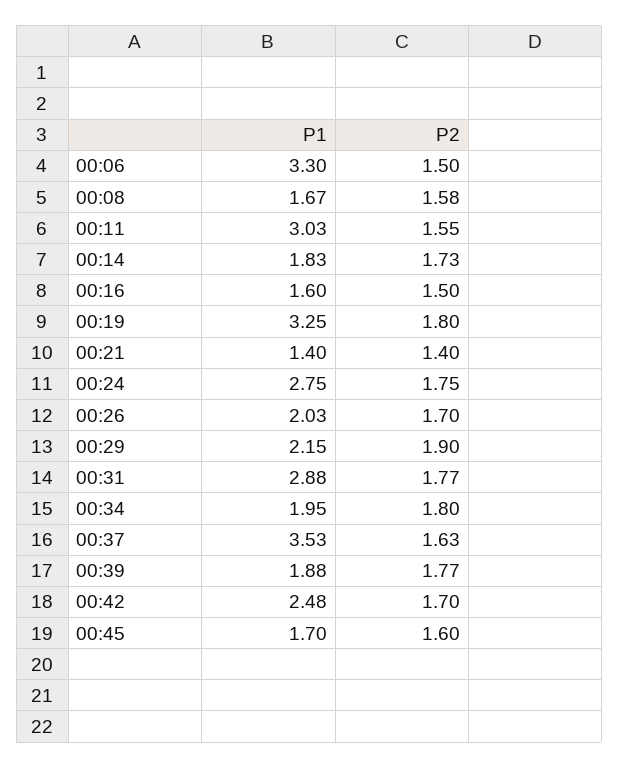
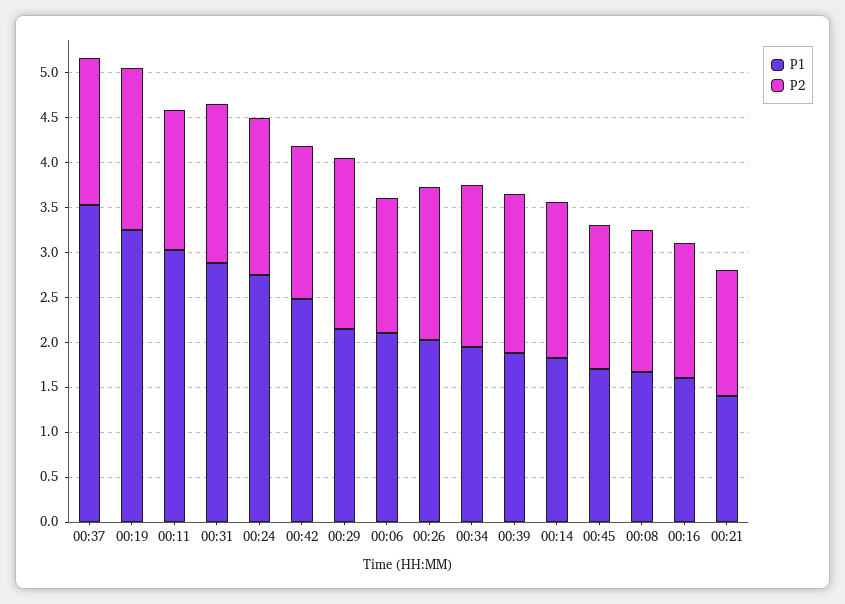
  {
    "P1": {
-     "00:06": 3.3,
+     "00:06": 2.1,
      "00:08": 1.67,
      "00:11": 3.03,
      "00:14": 1.83,
      "00:16": 1.6,
      "00:19": 3.25,
      "00:21": 1.4,
      "00:24": 2.75,
      "00:26": 2.03,
      "00:29": 2.15,
      "00:31": 2.88,
      "00:34": 1.95,
      "00:37": 3.53,
      "00:39": 1.88,
      "00:42": 2.48,
      "00:45": 1.7
    },
    "P2": {
      "00:06": 1.5,
      "00:08": 1.58,
      "00:11": 1.55,
      "00:14": 1.73,
      "00:16": 1.5,
      "00:19": 1.8,
      "00:21": 1.4,
      "00:24": 1.75,
      "00:26": 1.7,
      "00:29": 1.9,
      "00:31": 1.77,
      "00:34": 1.8,
      "00:37": 1.63,
      "00:39": 1.77,
      "00:42": 1.7,
      "00:45": 1.6
    }
  }

